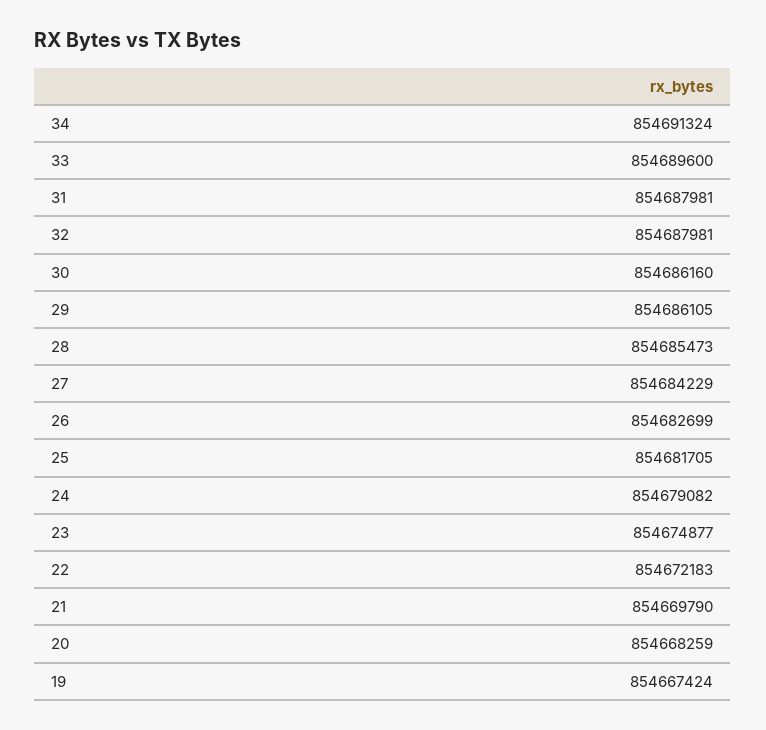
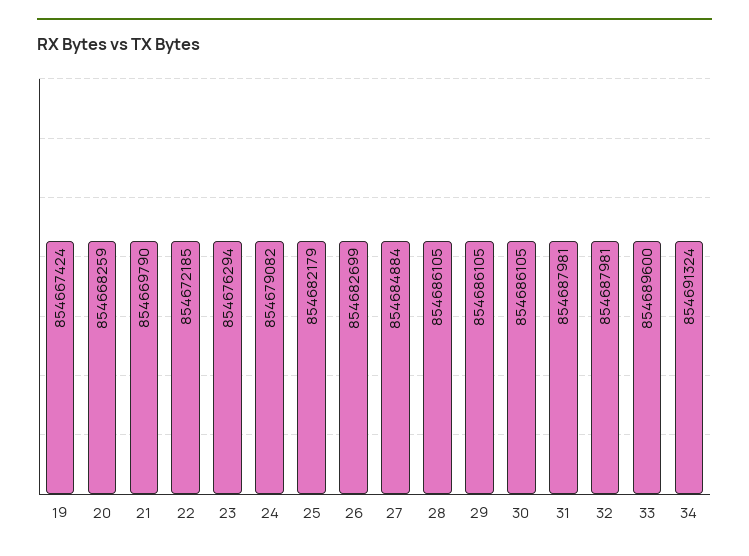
  {
    "34": 854691324,
    "33": 854689600,
    "31": 854687981,
    "32": 854687981,
-   "30": 854686160,
+   "30": 854686105,
    "29": 854686105,
-   "28": 854685473,
+   "28": 854686105,
-   "27": 854684229,
+   "27": 854684884,
    "26": 854682699,
-   "25": 854681705,
+   "25": 854682179,
    "24": 854679082,
-   "23": 854674877,
+   "23": 854676294,
-   "22": 854672183,
+   "22": 854672185,
    "21": 854669790,
    "20": 854668259,
    "19": 854667424
  }

